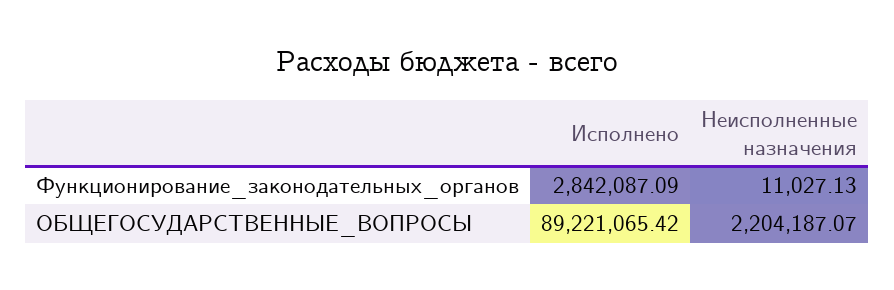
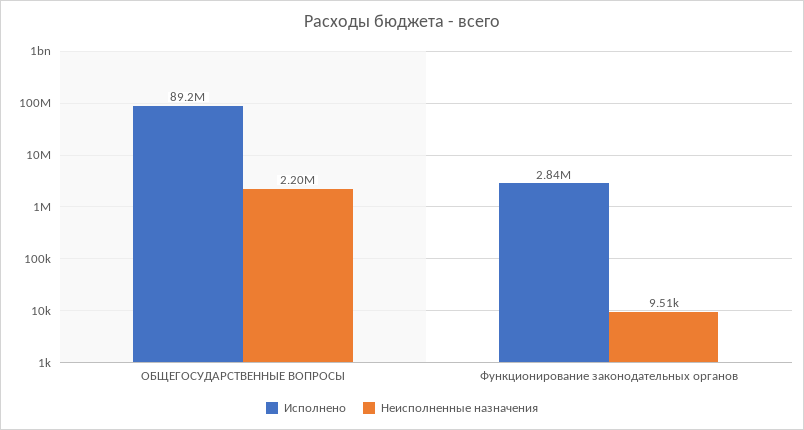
  {
    "Исполнено": {
      "Функционирование_законодательных_органов": 2842087.09,
      "ОБЩЕГОСУДАРСТВЕННЫЕ_ВОПРОСЫ": 89221065.42
    },
    "Неисполненные назначения": {
-     "Функционирование_законодательных_органов": 11027.13,
+     "Функционирование_законодательных_органов": 9510,
      "ОБЩЕГОСУДАРСТВЕННЫЕ_ВОПРОСЫ": 2204187.07
    }
  }

